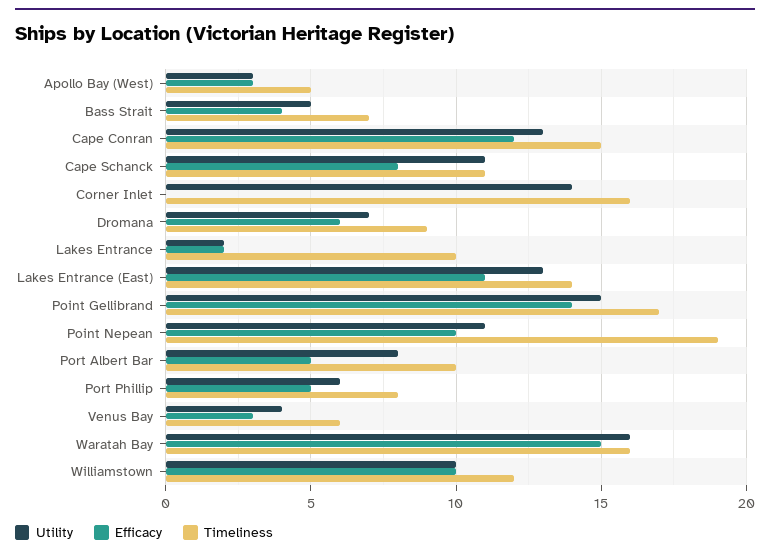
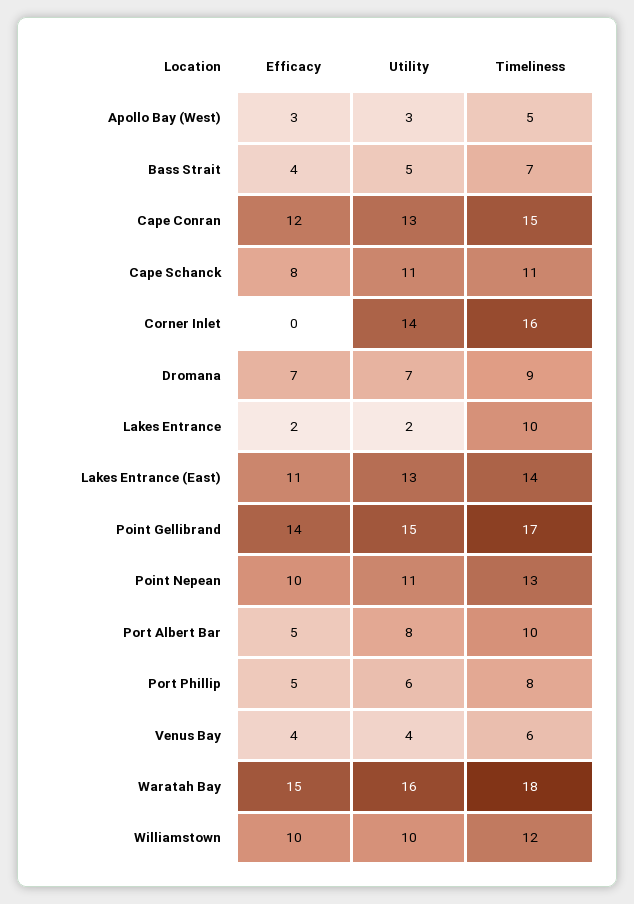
  {
    "Utility": {
      "Apollo Bay (West)": 3,
      "Bass Strait": 5,
      "Cape Conran": 13,
      "Cape Schanck": 11,
      "Corner Inlet": 14,
      "Dromana": 7,
      "Lakes Entrance": 2,
      "Lakes Entrance (East)": 13,
      "Point Gellibrand": 15,
      "Point Nepean": 11,
      "Port Albert Bar": 8,
      "Port Phillip": 6,
      "Venus Bay": 4,
      "Waratah Bay": 16,
      "Williamstown": 10
    },
    "Efficacy": {
      "Apollo Bay (West)": 3,
      "Bass Strait": 4,
      "Cape Conran": 12,
      "Cape Schanck": 8,
      "Corner Inlet": 0,
-     "Dromana": 6,
+     "Dromana": 7,
      "Lakes Entrance": 2,
      "Lakes Entrance (East)": 11,
      "Point Gellibrand": 14,
      "Point Nepean": 10,
      "Port Albert Bar": 5,
      "Port Phillip": 5,
-     "Venus Bay": 3,
+     "Venus Bay": 4,
      "Waratah Bay": 15,
      "Williamstown": 10
    },
    "Timeliness": {
      "Apollo Bay (West)": 5,
      "Bass Strait": 7,
      "Cape Conran": 15,
      "Cape Schanck": 11,
      "Corner Inlet": 16,
      "Dromana": 9,
      "Lakes Entrance": 10,
      "Lakes Entrance (East)": 14,
      "Point Gellibrand": 17,
-     "Point Nepean": 19,
+     "Point Nepean": 13,
      "Port Albert Bar": 10,
      "Port Phillip": 8,
      "Venus Bay": 6,
-     "Waratah Bay": 16,
+     "Waratah Bay": 18,
      "Williamstown": 12
    }
  }

